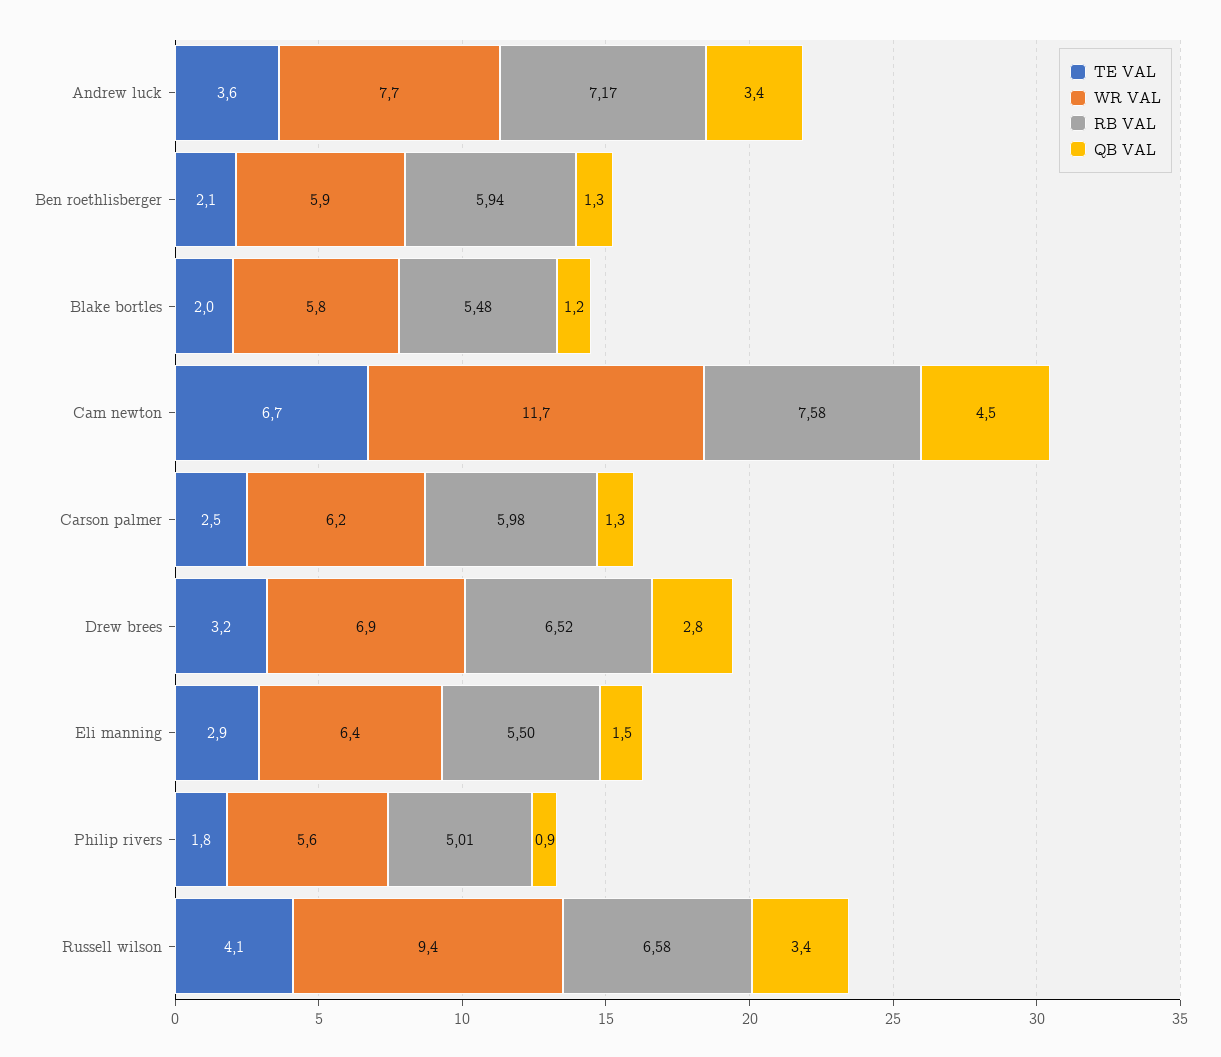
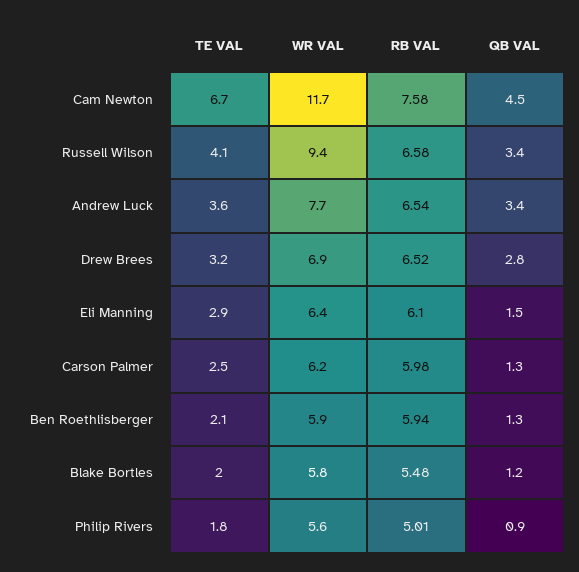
  {
    "TE VAL": {
      "Andrew luck": 3.6,
      "Ben roethlisberger": 2.1,
      "Blake bortles": 2,
      "Cam newton": 6.7,
      "Carson palmer": 2.5,
      "Drew brees": 3.2,
      "Eli manning": 2.9,
      "Philip rivers": 1.8,
      "Russell wilson": 4.1
    },
    "WR VAL": {
      "Andrew luck": 7.7,
      "Ben roethlisberger": 5.9,
      "Blake bortles": 5.8,
      "Cam newton": 11.7,
      "Carson palmer": 6.2,
      "Drew brees": 6.9,
      "Eli manning": 6.4,
      "Philip rivers": 5.6,
      "Russell wilson": 9.4
    },
    "RB VAL": {
-     "Andrew luck": 7.17,
+     "Andrew luck": 6.54,
      "Ben roethlisberger": 5.94,
      "Blake bortles": 5.48,
      "Cam newton": 7.58,
      "Carson palmer": 5.98,
      "Drew brees": 6.52,
-     "Eli manning": 5.5,
+     "Eli manning": 6.1,
      "Philip rivers": 5.01,
      "Russell wilson": 6.58
    },
    "QB VAL": {
      "Andrew luck": 3.4,
      "Ben roethlisberger": 1.3,
      "Blake bortles": 1.2,
      "Cam newton": 4.5,
      "Carson palmer": 1.3,
      "Drew brees": 2.8,
      "Eli manning": 1.5,
      "Philip rivers": 0.9,
      "Russell wilson": 3.4
    }
  }

